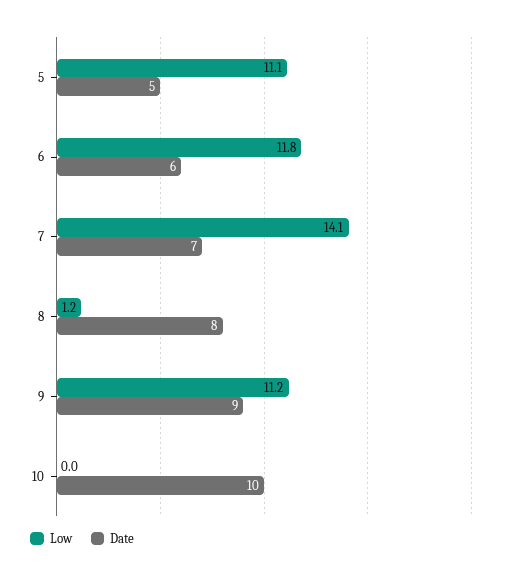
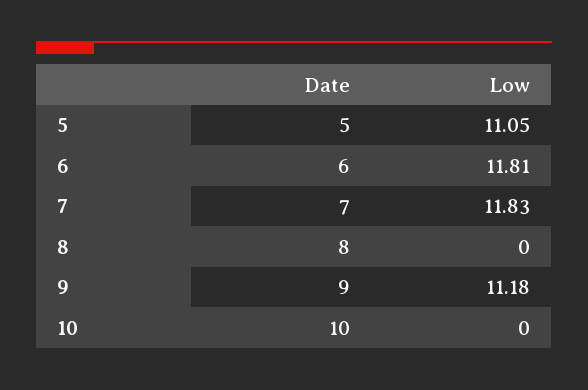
  {
    "Low": {
      "5": 11.05,
      "6": 11.81,
-     "7": 14.1,
+     "7": 11.83,
-     "8": 1.2,
+     "8": 0,
      "9": 11.18,
      "10": 0
    },
    "Date": {
      "5": 5,
      "6": 6,
      "7": 7,
      "8": 8,
      "9": 9,
      "10": 10
    }
  }

